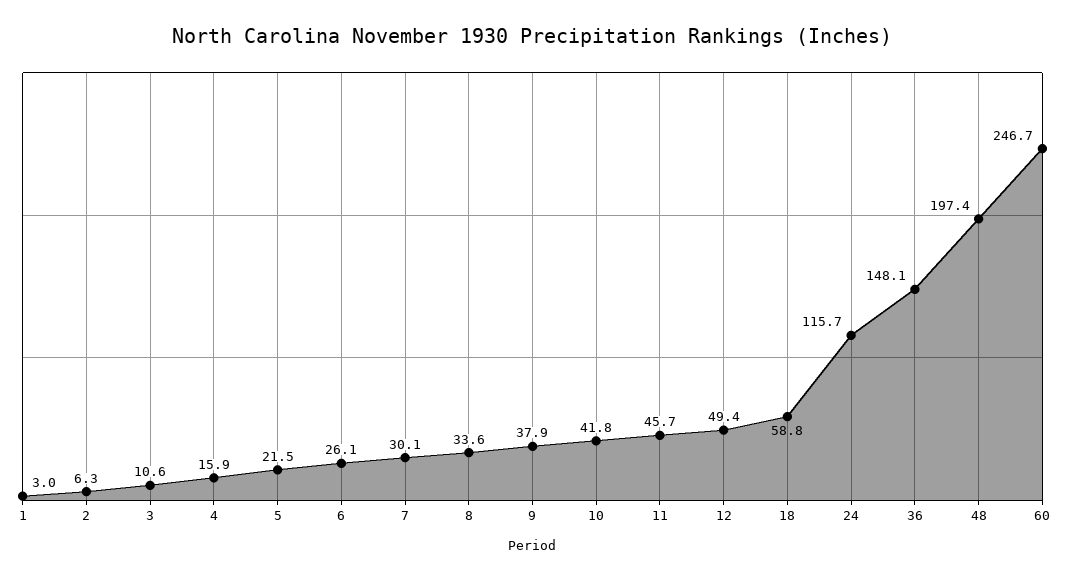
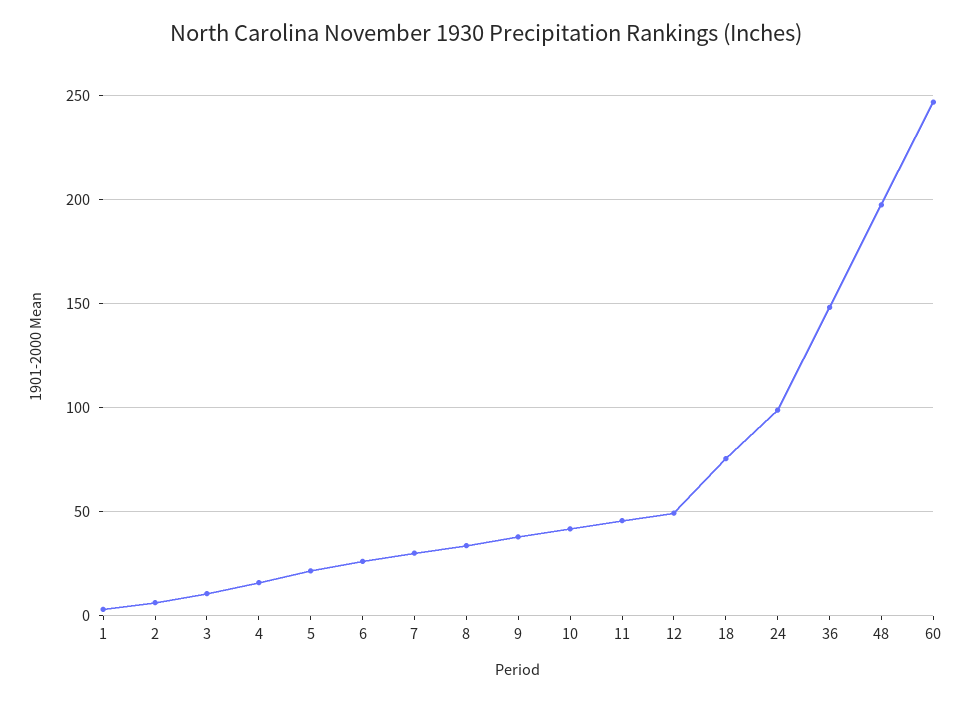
  {
    "1": 3,
    "2": 6.3,
    "3": 10.6,
    "4": 15.9,
    "5": 21.5,
    "6": 26.1,
    "7": 30.1,
    "8": 33.6,
    "9": 37.9,
    "10": 41.8,
    "11": 45.7,
    "12": 49.4,
-   "18": 58.8,
+   "18": 75,
-   "24": 115.7,
+   "24": 100,
    "36": 148.1,
    "48": 197.4,
    "60": 246.7
  }

